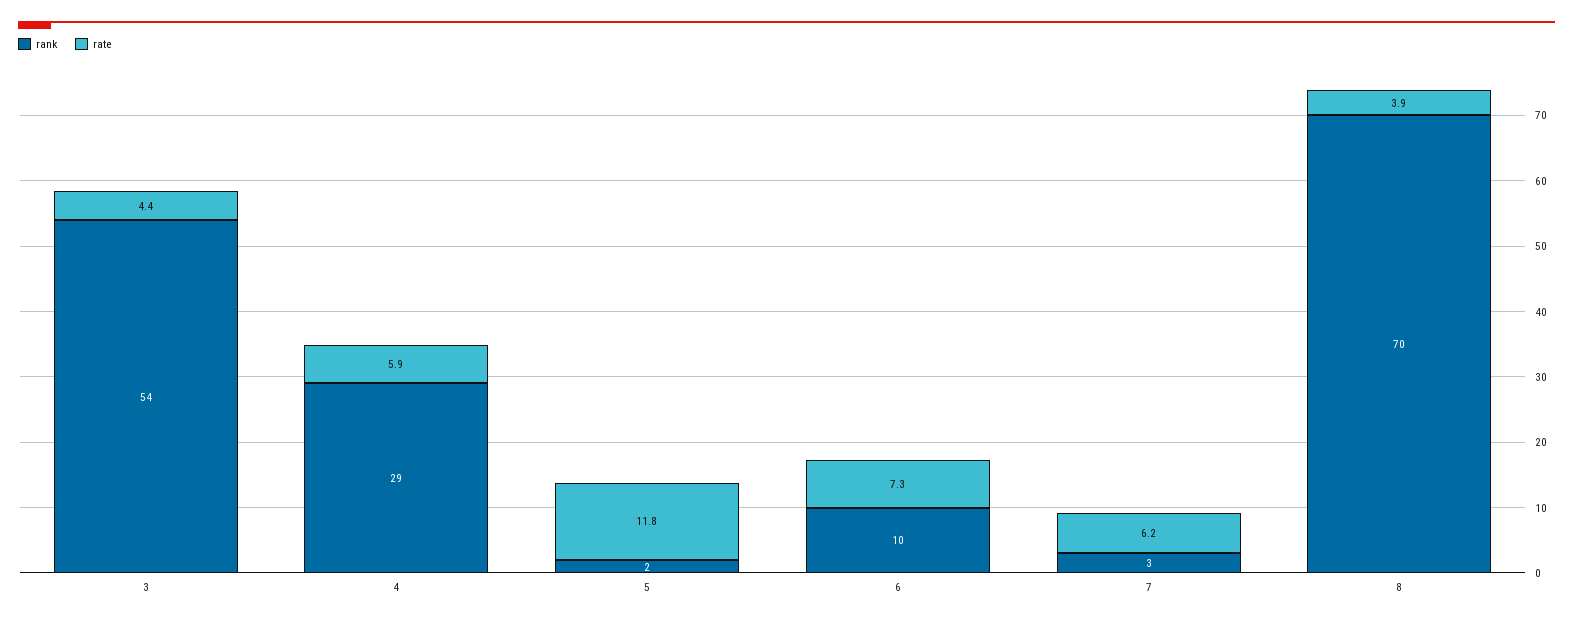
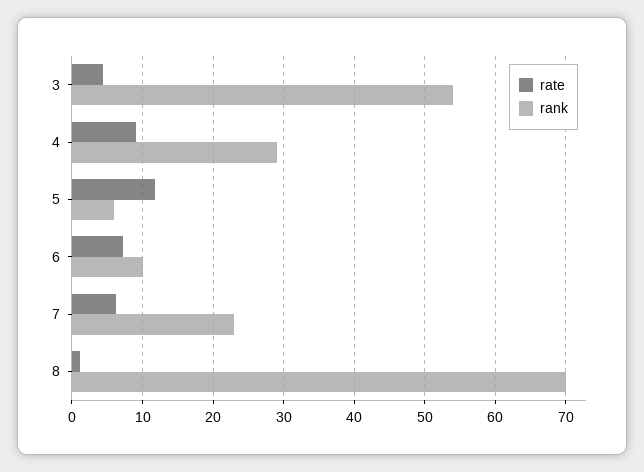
  {
    "rank": {
      "3": 54,
      "4": 29,
-     "5": 2,
+     "5": 6,
      "6": 10,
-     "7": 3,
+     "7": 23,
      "8": 70
    },
    "rate": {
      "3": 4.4,
-     "4": 5.9,
+     "4": 9,
      "5": 11.8,
      "6": 7.3,
      "7": 6.2,
-     "8": 3.9
+     "8": 1
    }
  }

